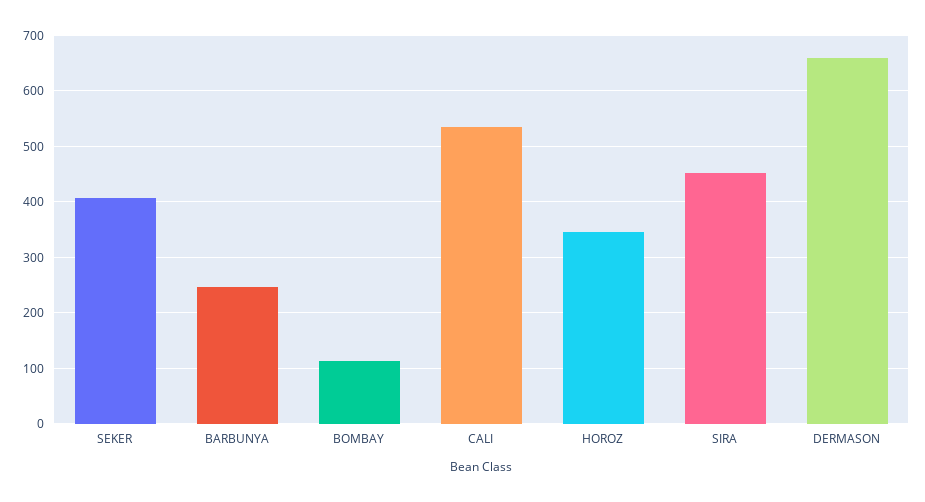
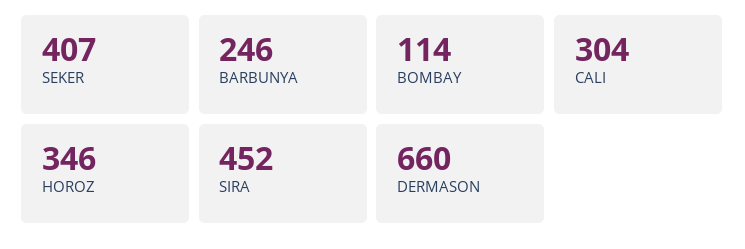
  {
    "SEKER": 407,
    "BARBUNYA": 246,
    "BOMBAY": 114,
-   "CALI": 540,
+   "CALI": 304,
    "HOROZ": 346,
    "SIRA": 452,
    "DERMASON": 660
  }

